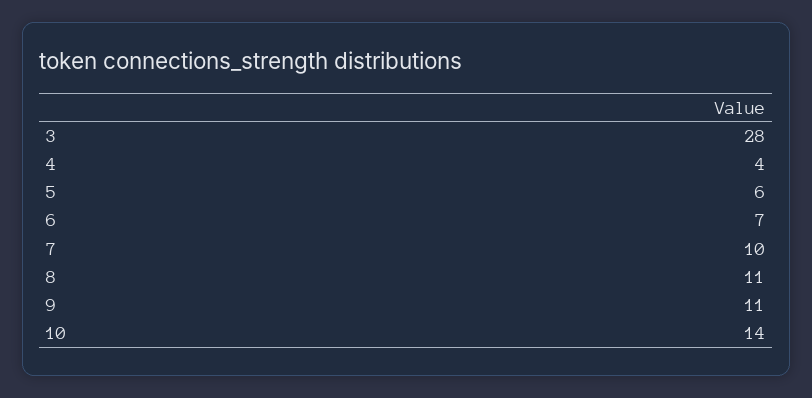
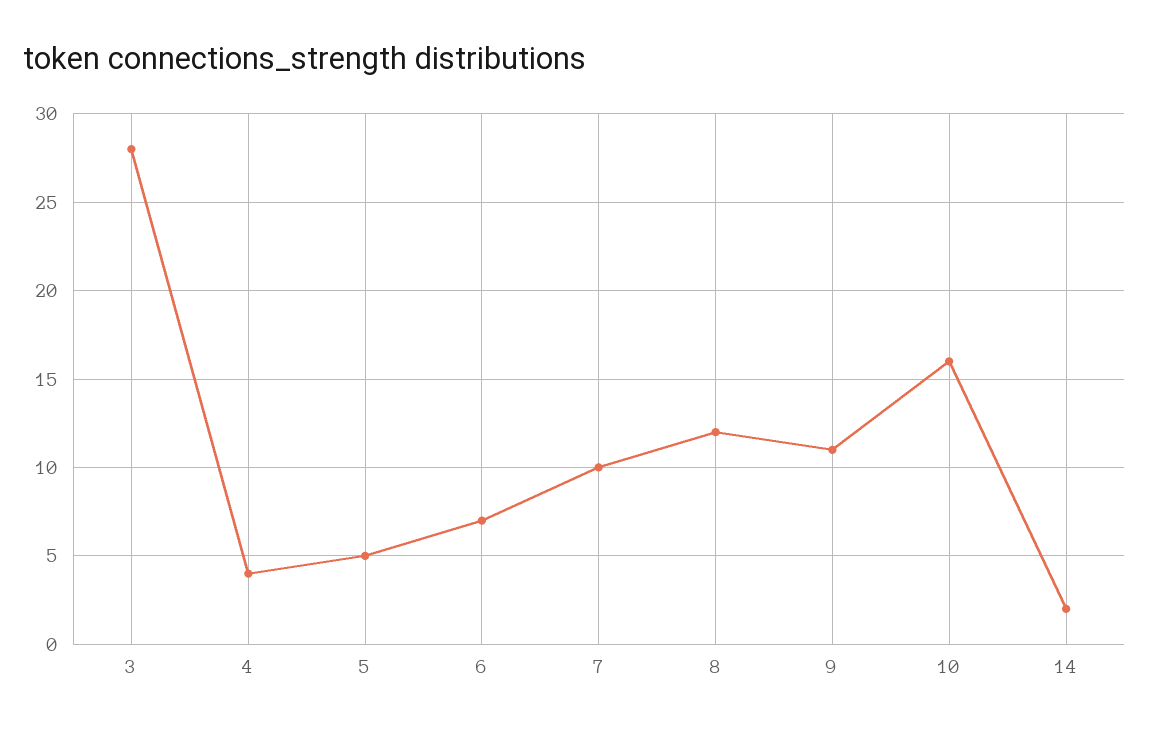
  {
    "3": 28,
    "4": 4,
-   "5": 6,
+   "5": 5,
    "6": 7,
    "7": 10,
-   "8": 11,
+   "8": 12,
    "9": 11,
-   "10": 14
+   "10": 16,
+   "14": 2
  }

